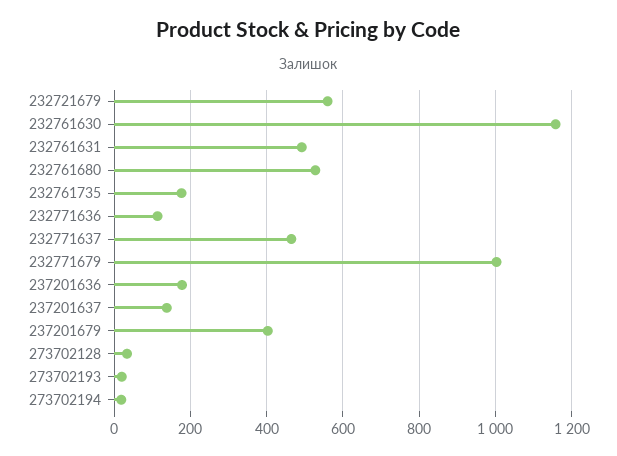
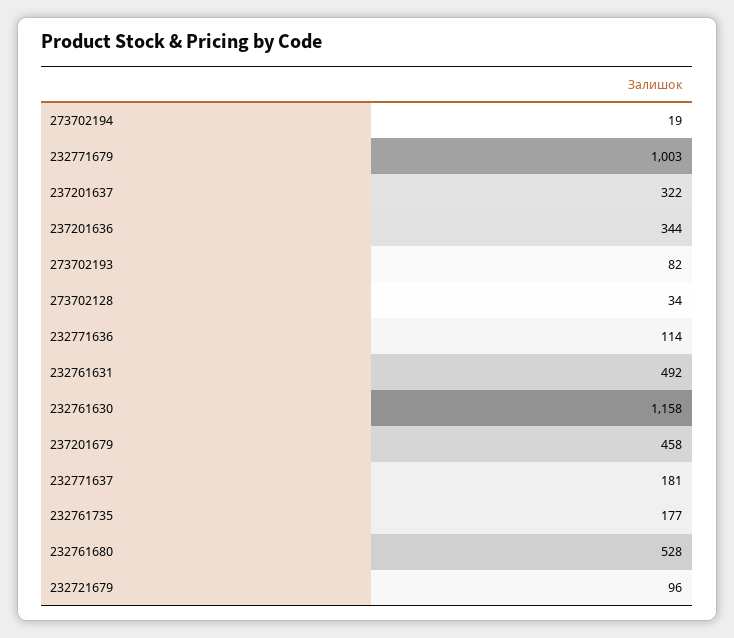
  {
-   "232721679": 560,
+   "232721679": 96,
    "232761630": 1158,
    "232761631": 492,
    "232761680": 528,
    "232761735": 177,
    "232771636": 114,
-   "232771637": 460,
+   "232771637": 181,
    "232771679": 1003,
-   "237201636": 180,
+   "237201636": 344,
-   "237201637": 140,
+   "237201637": 322,
-   "237201679": 400,
+   "237201679": 458,
    "273702128": 34,
-   "273702193": 20,
+   "273702193": 82,
    "273702194": 19
  }

